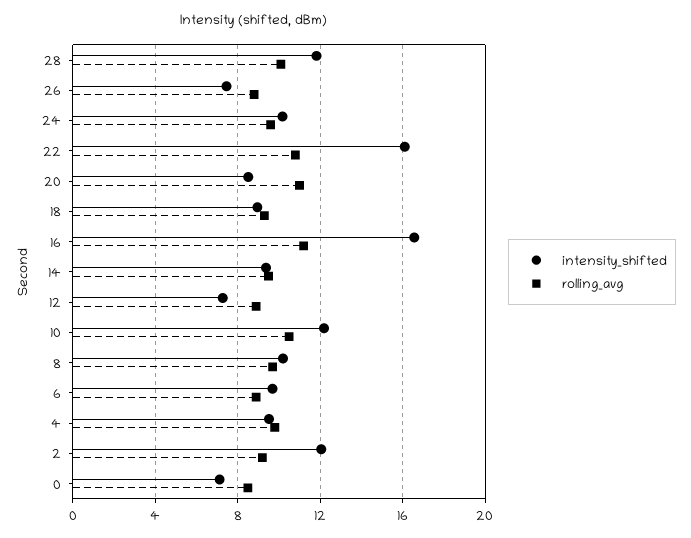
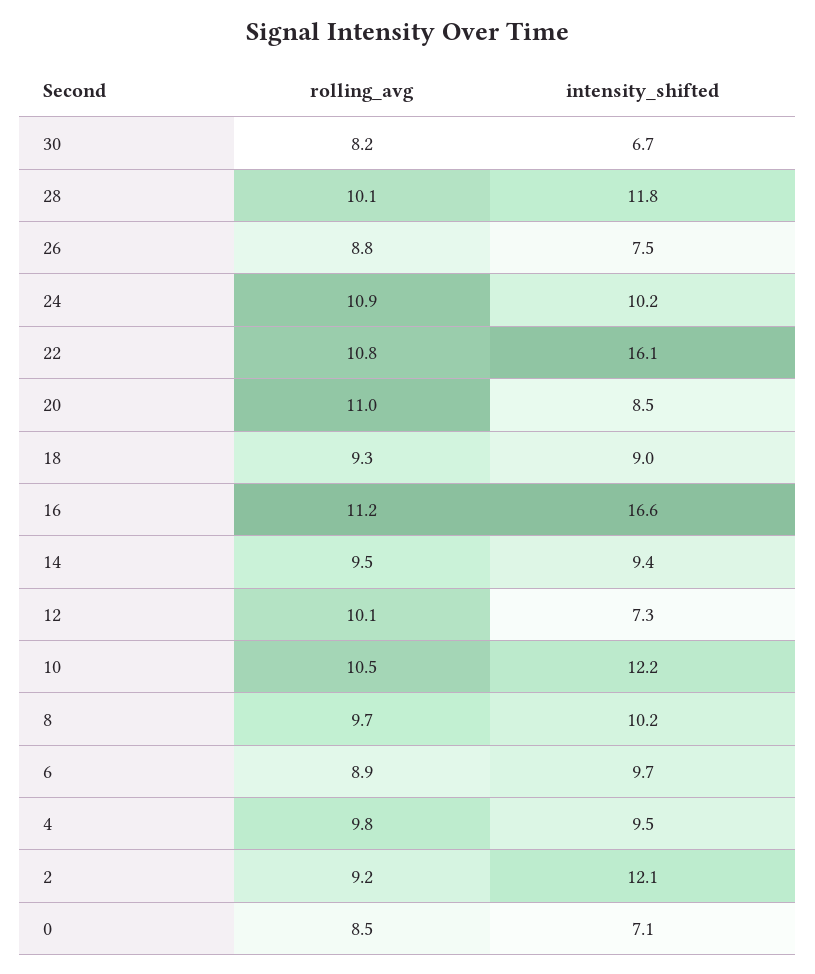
  {
    "intensity_shifted": {
      "28": 11.8,
      "26": 7.5,
      "24": 10.2,
      "22": 16.1,
      "20": 8.5,
      "18": 9,
      "16": 16.6,
      "14": 9.4,
      "12": 7.3,
      "10": 12.2,
      "8": 10.2,
      "6": 9.7,
      "4": 9.5,
      "2": 12.1,
-     "0": 7.1
+     "0": 7.1,
+     "30": 6.7
    },
    "rolling_avg": {
      "28": 10.1,
      "26": 8.8,
-     "24": 9.5,
+     "24": 10.9,
      "22": 10.8,
      "20": 11,
      "18": 9.3,
      "16": 11.2,
      "14": 9.5,
-     "12": 9,
+     "12": 10.1,
      "10": 10.5,
      "8": 9.7,
      "6": 8.9,
      "4": 9.8,
      "2": 9.2,
-     "0": 8.5
+     "0": 8.5,
+     "30": 8.2
    }
  }

